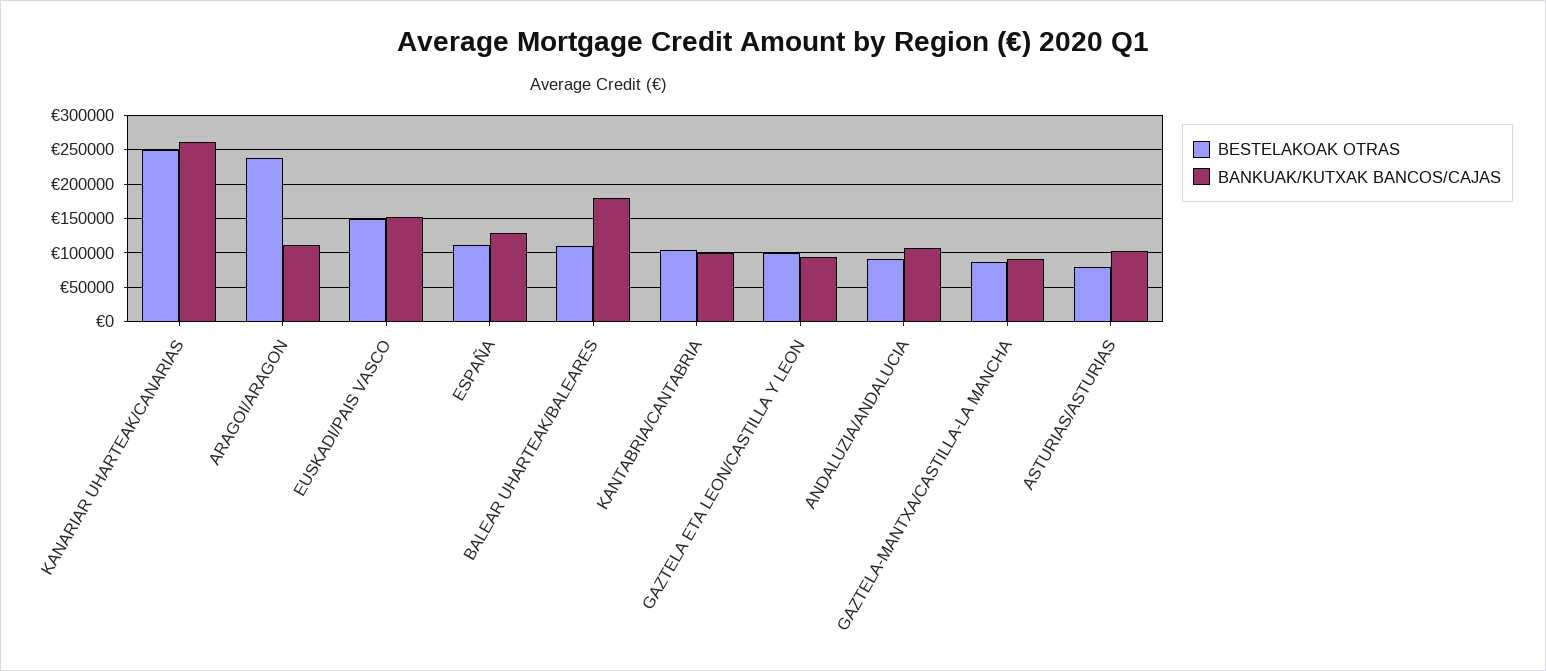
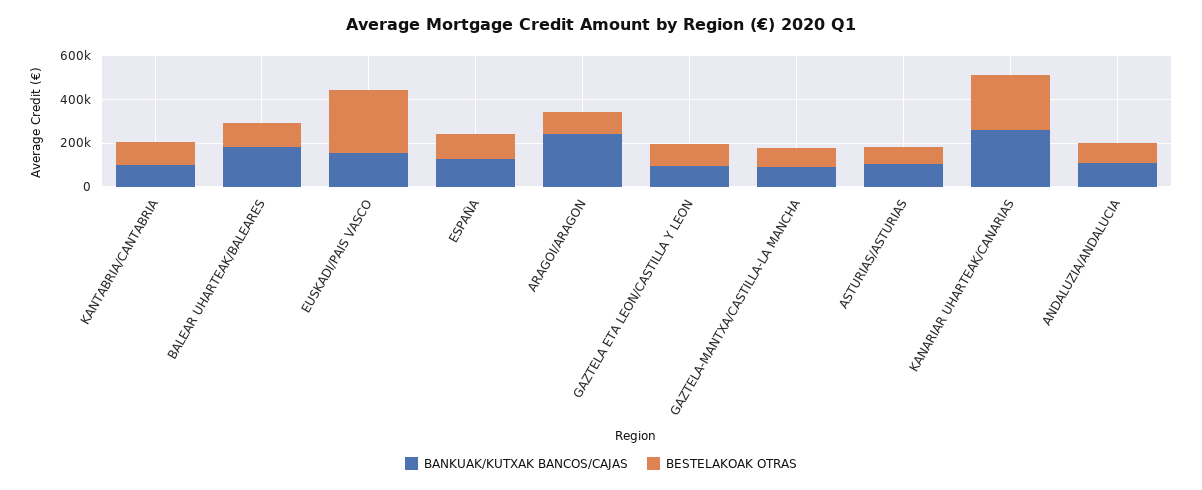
  {
    "BESTELAKOAK OTRAS": {
      "KANARIAR UHARTEAK/CANARIAS": 250000,
-     "ARAGOI/ARAGON": 240000,
+     "ARAGOI/ARAGON": 100000,
-     "EUSKADI/PAIS VASCO": 150000,
+     "EUSKADI/PAIS VASCO": 300000,
      "ESPAÑA": 110000,
      "BALEAR UHARTEAK/BALEARES": 110000,
      "KANTABRIA/CANTABRIA": 100000,
      "GAZTELA ETA LEON/CASTILLA Y LEON": 100000,
      "ANDALUZIA/ANDALUCIA": 90000,
      "GAZTELA-MANTXA/CASTILLA-LA MANCHA": 90000,
      "ASTURIAS/ASTURIAS": 80000
    },
    "BANKUAK/KUTXAK BANCOS/CAJAS": {
      "KANARIAR UHARTEAK/CANARIAS": 260000,
-     "ARAGOI/ARAGON": 110000,
+     "ARAGOI/ARAGON": 250000,
      "EUSKADI/PAIS VASCO": 150000,
      "ESPAÑA": 130000,
      "BALEAR UHARTEAK/BALEARES": 180000,
      "KANTABRIA/CANTABRIA": 100000,
      "GAZTELA ETA LEON/CASTILLA Y LEON": 90000,
      "ANDALUZIA/ANDALUCIA": 110000,
      "GAZTELA-MANTXA/CASTILLA-LA MANCHA": 90000,
      "ASTURIAS/ASTURIAS": 100000
    }
  }

